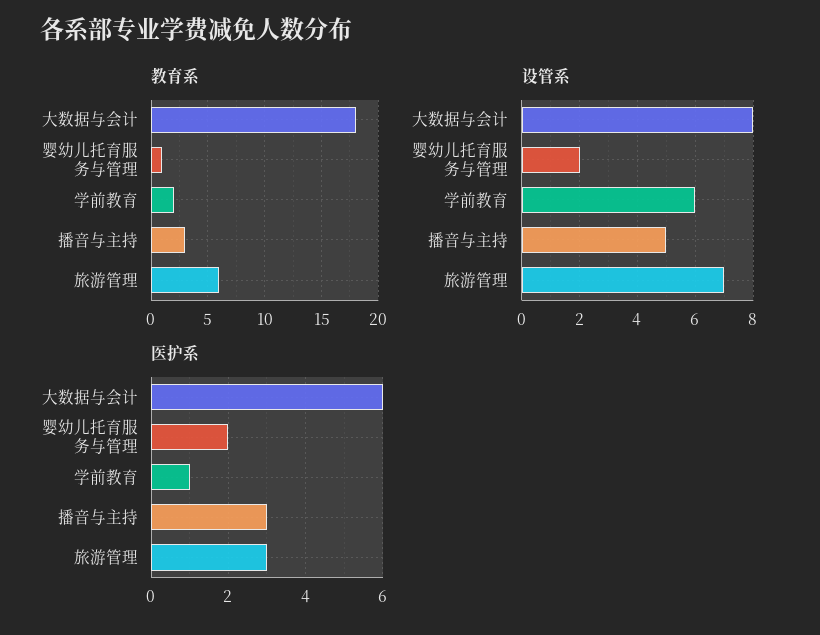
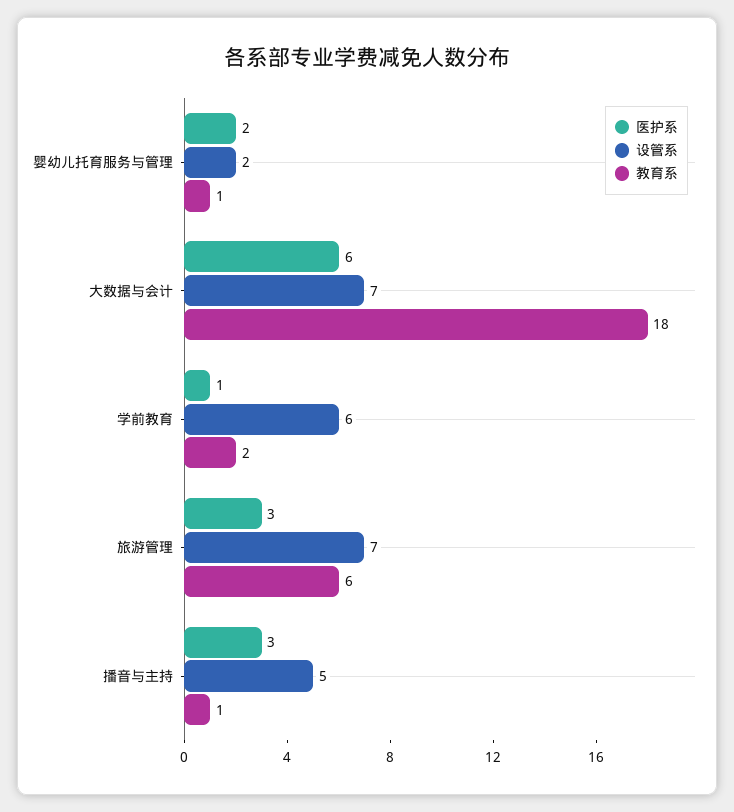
  {
    "教育系": {
      "大数据与会计": 18,
      "婴幼儿托育服务与管理": 1,
      "学前教育": 2,
-     "播音与主持": 3,
+     "播音与主持": 1,
      "旅游管理": 6
    },
    "设管系": {
-     "大数据与会计": 8,
+     "大数据与会计": 7,
      "婴幼儿托育服务与管理": 2,
      "学前教育": 6,
      "播音与主持": 5,
      "旅游管理": 7
    },
    "医护系": {
      "大数据与会计": 6,
      "婴幼儿托育服务与管理": 2,
      "学前教育": 1,
      "播音与主持": 3,
      "旅游管理": 3
    }
  }

